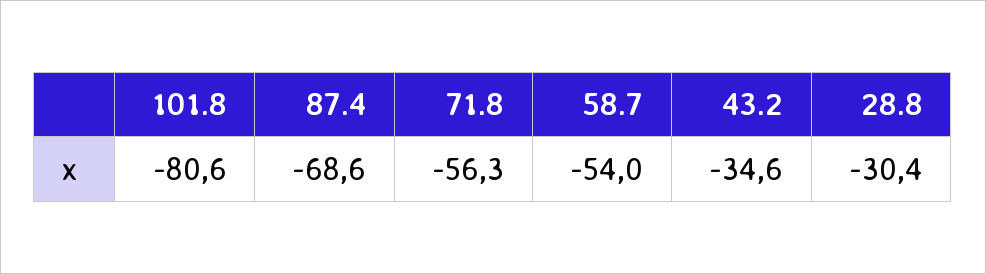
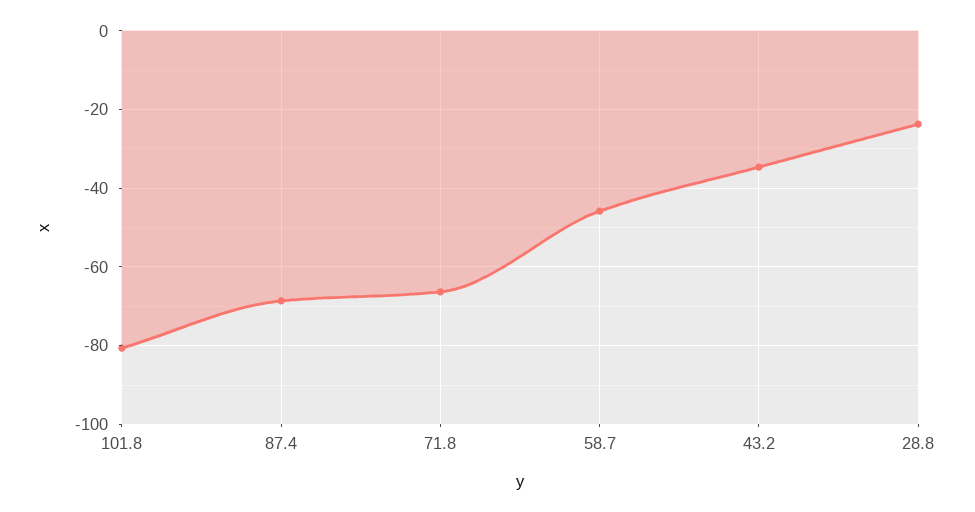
  {
    "101.8": -80.6,
    "87.4": -68.6,
-   "71.8": -56.3,
+   "71.8": -66,
-   "58.7": -54,
+   "58.7": -46,
    "43.2": -34.6,
-   "28.8": -30.4
+   "28.8": -24
  }

